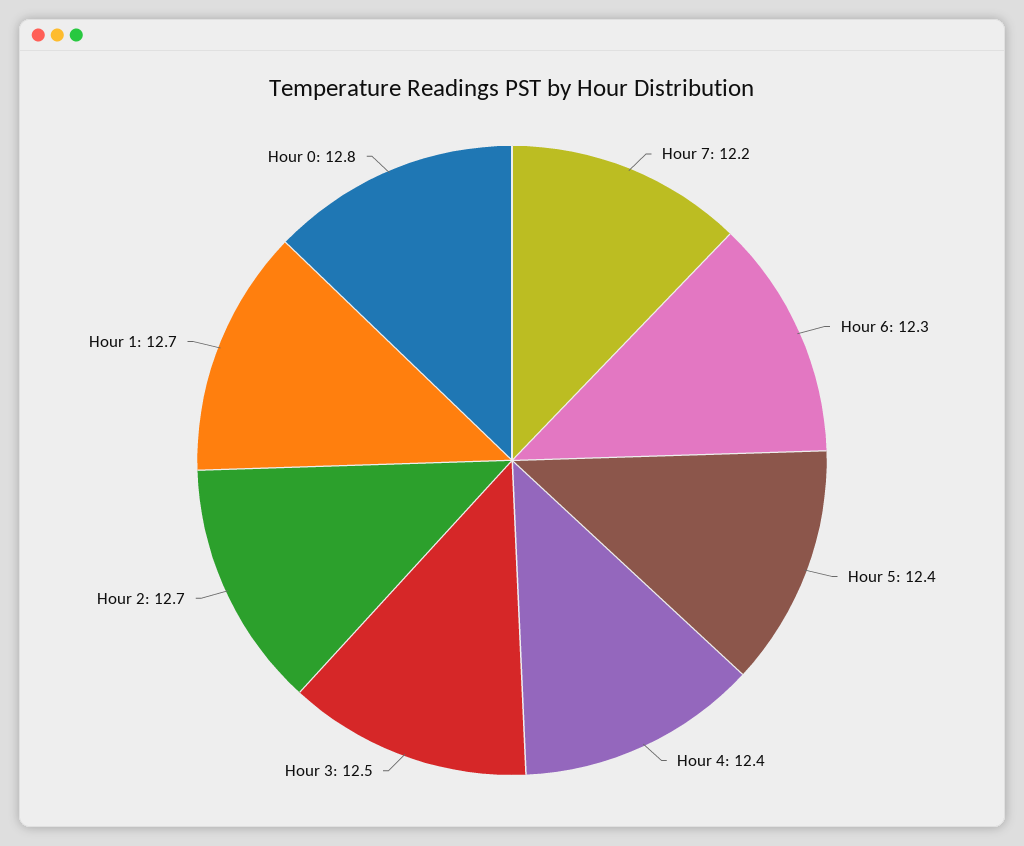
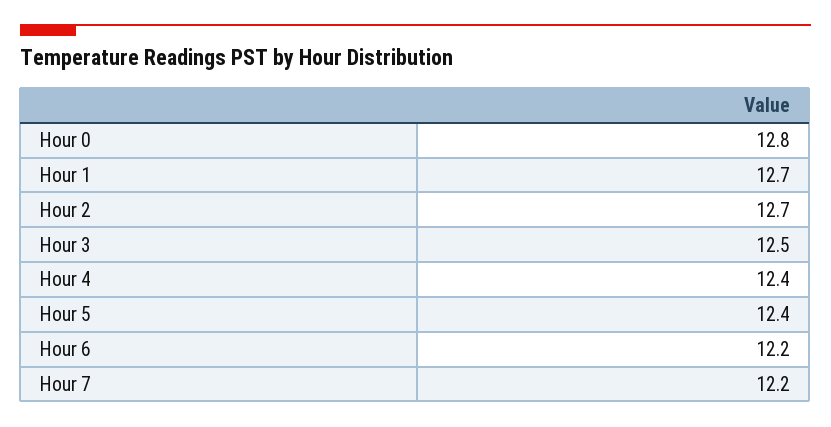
  {
    "Hour 7": 12.2,
-   "Hour 6": 12.3,
+   "Hour 6": 12.2,
    "Hour 5": 12.4,
    "Hour 4": 12.4,
    "Hour 3": 12.5,
    "Hour 2": 12.7,
    "Hour 1": 12.7,
    "Hour 0": 12.8
  }

